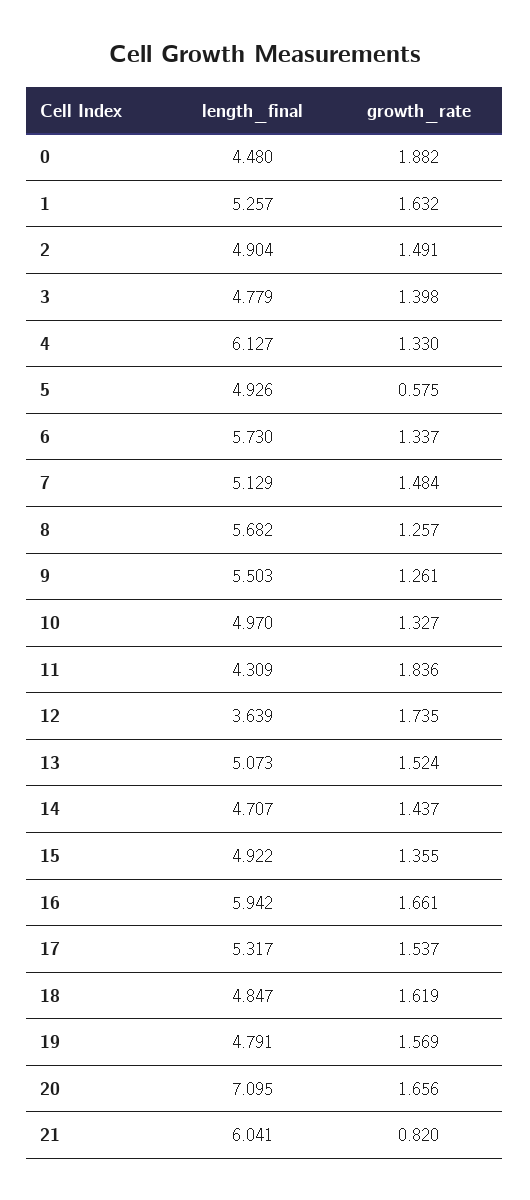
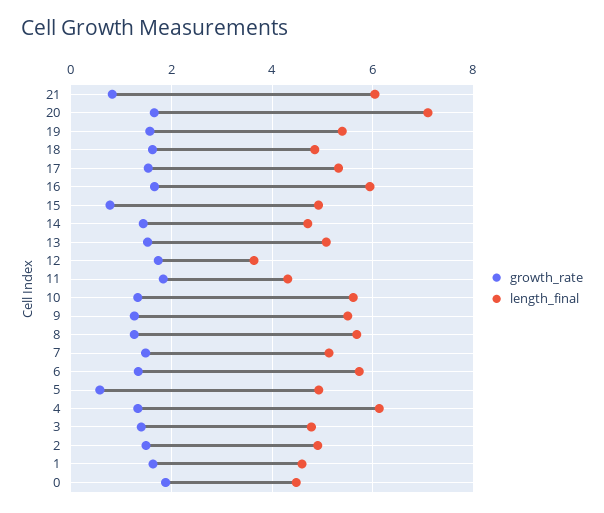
  {
    "length_final": {
      "0": 4.48,
-     "1": 5.257,
+     "1": 4.6,
      "2": 4.904,
      "3": 4.779,
      "4": 6.127,
      "5": 4.926,
      "6": 5.73,
      "7": 5.129,
      "8": 5.682,
      "9": 5.503,
-     "10": 4.97,
+     "10": 5.6,
      "11": 4.309,
      "12": 3.639,
      "13": 5.073,
      "14": 4.707,
      "15": 4.922,
      "16": 5.942,
      "17": 5.317,
      "18": 4.847,
-     "19": 4.791,
+     "19": 5.4,
      "20": 7.095,
      "21": 6.041
    },
    "growth_rate": {
      "0": 1.882,
      "1": 1.632,
      "2": 1.491,
      "3": 1.398,
      "4": 1.33,
      "5": 0.575,
      "6": 1.337,
      "7": 1.484,
      "8": 1.257,
      "9": 1.261,
      "10": 1.327,
      "11": 1.836,
      "12": 1.735,
      "13": 1.524,
      "14": 1.437,
-     "15": 1.355,
+     "15": 0.8,
      "16": 1.661,
      "17": 1.537,
      "18": 1.619,
      "19": 1.569,
      "20": 1.656,
      "21": 0.82
    }
  }

